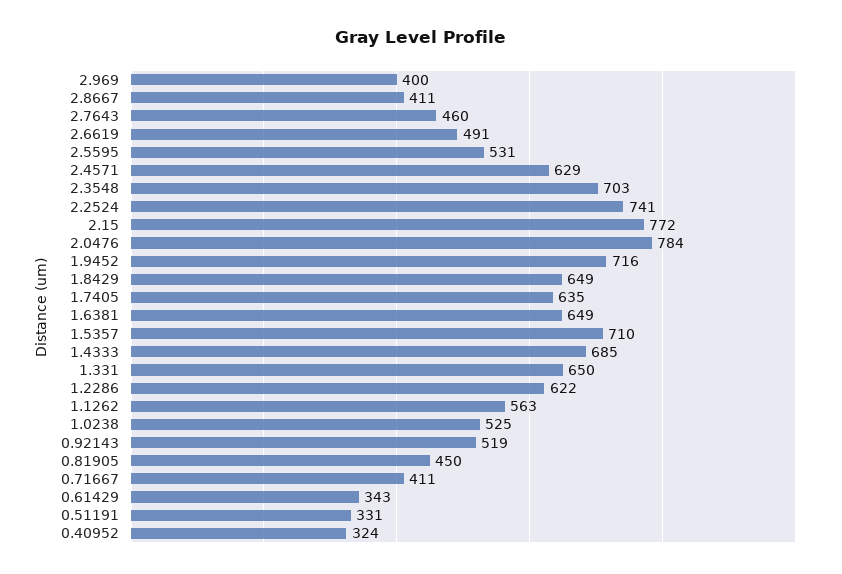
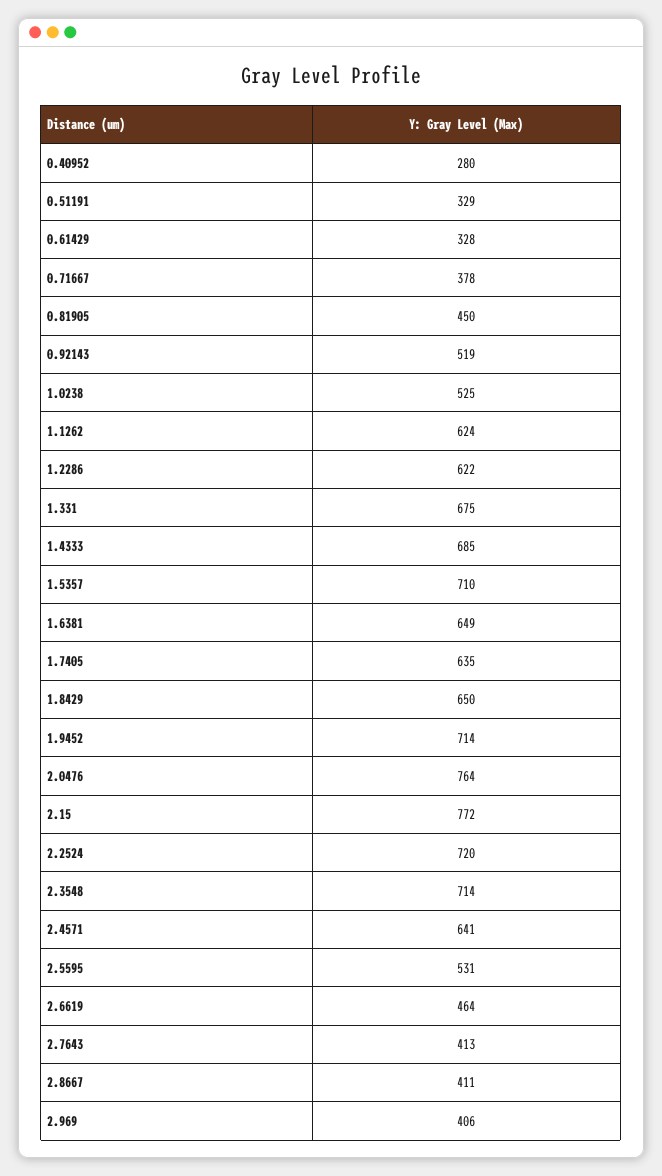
  {
-   "2.969": 400,
+   "2.969": 406,
    "2.8667": 411,
-   "2.7643": 460,
+   "2.7643": 413,
-   "2.6619": 491,
+   "2.6619": 464,
    "2.5595": 531,
-   "2.4571": 629,
+   "2.4571": 641,
-   "2.3548": 703,
+   "2.3548": 714,
-   "2.2524": 741,
+   "2.2524": 720,
    "2.15": 772,
-   "2.0476": 784,
+   "2.0476": 764,
-   "1.9452": 716,
+   "1.9452": 714,
-   "1.8429": 649,
+   "1.8429": 650,
    "1.7405": 635,
    "1.6381": 649,
    "1.5357": 710,
    "1.4333": 685,
-   "1.331": 650,
+   "1.331": 675,
    "1.2286": 622,
-   "1.1262": 563,
+   "1.1262": 624,
    "1.0238": 525,
    "0.92143": 519,
    "0.81905": 450,
-   "0.71667": 411,
+   "0.71667": 378,
-   "0.61429": 343,
+   "0.61429": 328,
-   "0.51191": 331,
+   "0.51191": 329,
-   "0.40952": 324
+   "0.40952": 280
  }

